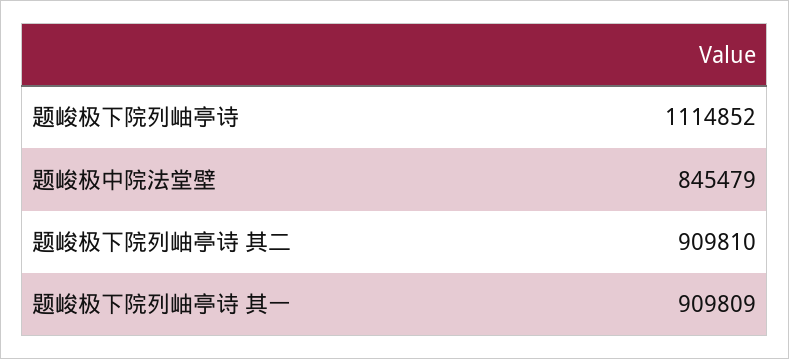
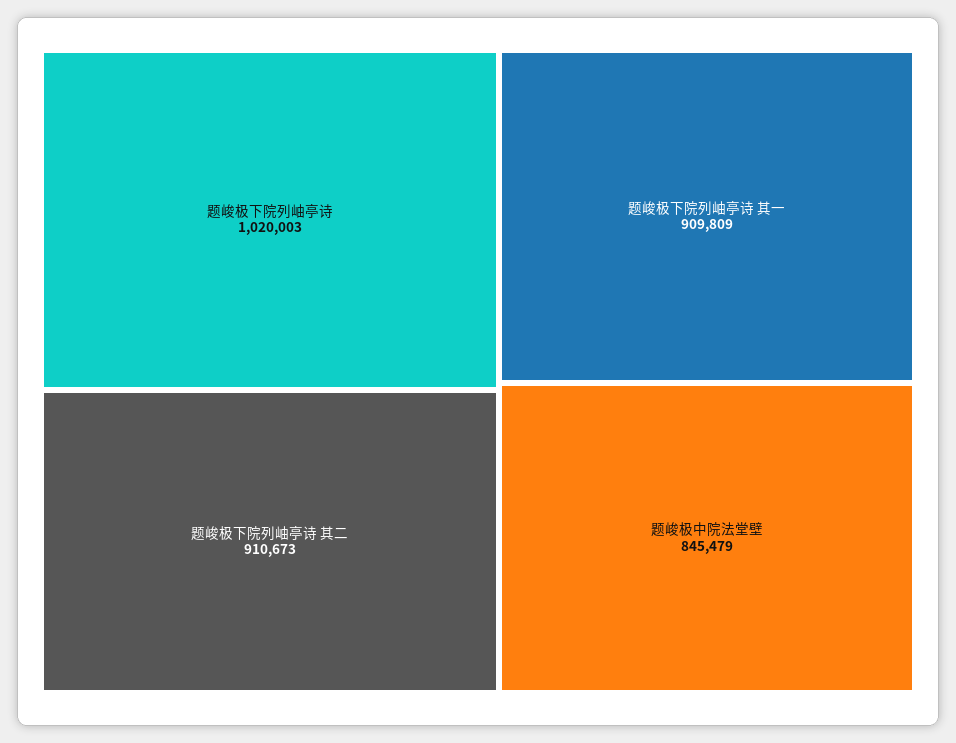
  {
-   "题峻极下院列岫亭诗": 1114852,
+   "题峻极下院列岫亭诗": 1020003,
    "题峻极中院法堂壁": 845479,
-   "题峻极下院列岫亭诗 其二": 909810,
+   "题峻极下院列岫亭诗 其二": 910673,
    "题峻极下院列岫亭诗 其一": 909809
  }

